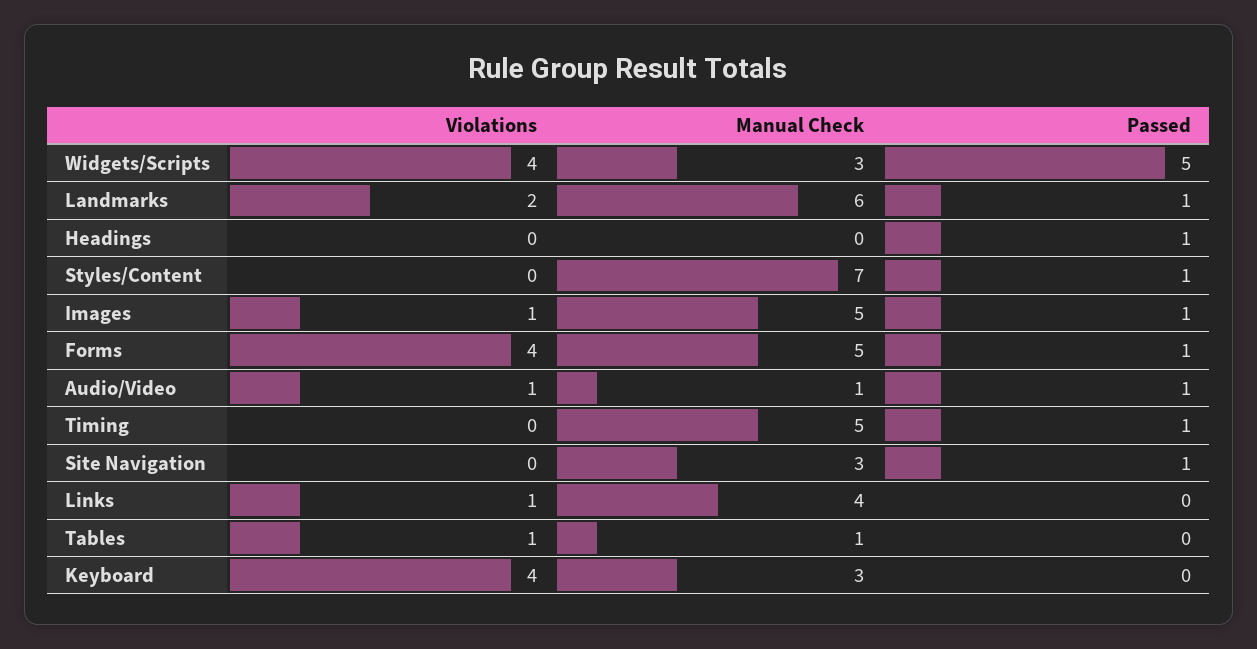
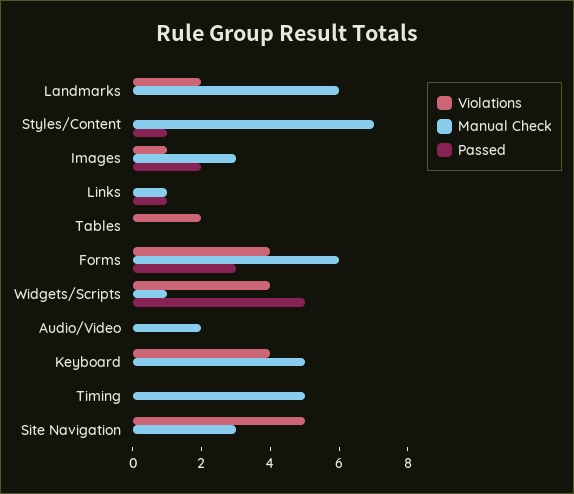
  {
    "Violations": {
      "Widgets/Scripts": 4,
      "Landmarks": 2,
-     "Headings": 0,
      "Styles/Content": 0,
      "Images": 1,
      "Forms": 4,
-     "Audio/Video": 1,
+     "Audio/Video": 0,
      "Timing": 0,
-     "Site Navigation": 0,
+     "Site Navigation": 5,
-     "Links": 1,
+     "Links": 0,
-     "Tables": 1,
+     "Tables": 2,
      "Keyboard": 4
    },
    "Manual Check": {
-     "Widgets/Scripts": 3,
+     "Widgets/Scripts": 1,
      "Landmarks": 6,
-     "Headings": 0,
      "Styles/Content": 7,
-     "Images": 5,
+     "Images": 3,
-     "Forms": 5,
+     "Forms": 6,
-     "Audio/Video": 1,
+     "Audio/Video": 2,
      "Timing": 5,
      "Site Navigation": 3,
-     "Links": 4,
+     "Links": 1,
-     "Tables": 1,
+     "Tables": 0,
-     "Keyboard": 3
+     "Keyboard": 5
    },
    "Passed": {
      "Widgets/Scripts": 5,
-     "Landmarks": 1,
+     "Landmarks": 0,
-     "Headings": 1,
      "Styles/Content": 1,
-     "Images": 1,
+     "Images": 2,
-     "Forms": 1,
+     "Forms": 3,
-     "Audio/Video": 1,
+     "Audio/Video": 0,
-     "Timing": 1,
+     "Timing": 0,
-     "Site Navigation": 1,
+     "Site Navigation": 0,
-     "Links": 0,
+     "Links": 1,
      "Tables": 0,
      "Keyboard": 0
    }
  }

